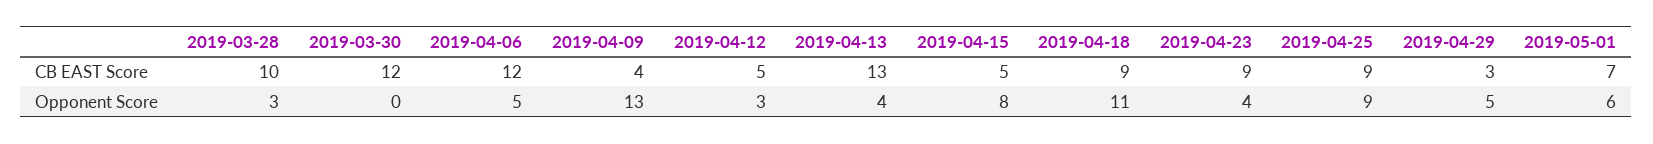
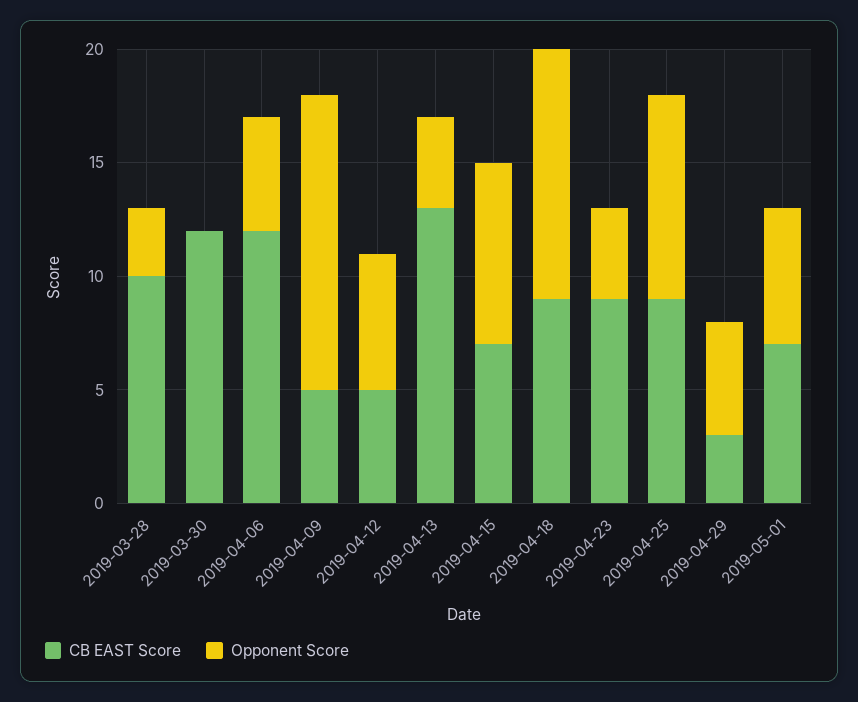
  {
    "CB EAST Score": {
      "2019-03-28": 10,
      "2019-03-30": 12,
      "2019-04-06": 12,
-     "2019-04-09": 4,
+     "2019-04-09": 5,
      "2019-04-12": 5,
      "2019-04-13": 13,
-     "2019-04-15": 5,
+     "2019-04-15": 7,
      "2019-04-18": 9,
      "2019-04-23": 9,
      "2019-04-25": 9,
      "2019-04-29": 3,
      "2019-05-01": 7
    },
    "Opponent Score": {
      "2019-03-28": 3,
      "2019-03-30": 0,
      "2019-04-06": 5,
      "2019-04-09": 13,
-     "2019-04-12": 3,
+     "2019-04-12": 6,
      "2019-04-13": 4,
      "2019-04-15": 8,
      "2019-04-18": 11,
      "2019-04-23": 4,
      "2019-04-25": 9,
      "2019-04-29": 5,
      "2019-05-01": 6
    }
  }

